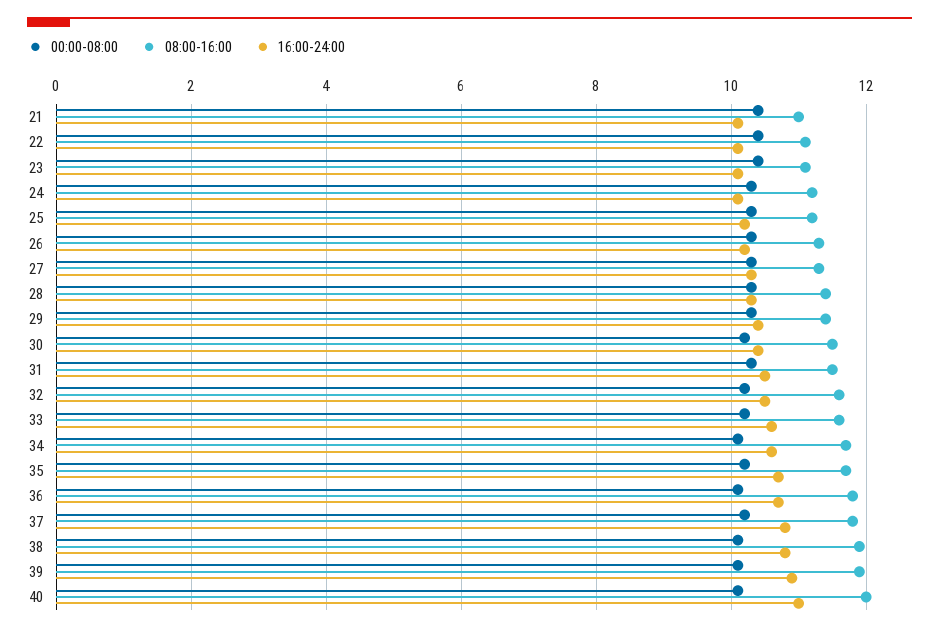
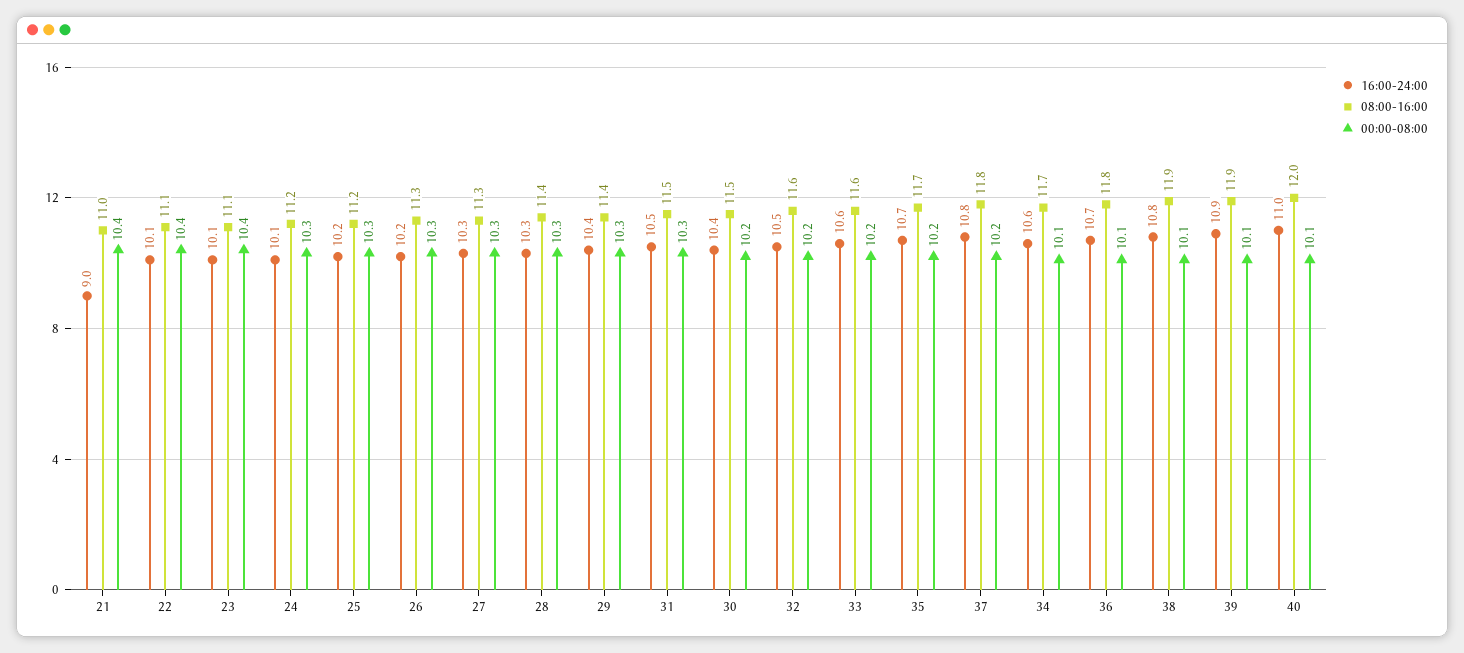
  {
    "00:00-08:00": {
      "21": 10.4,
      "22": 10.4,
      "23": 10.4,
      "24": 10.3,
      "25": 10.3,
      "26": 10.3,
      "27": 10.3,
      "28": 10.3,
      "29": 10.3,
      "30": 10.2,
      "31": 10.3,
      "32": 10.2,
      "33": 10.2,
      "34": 10.1,
      "35": 10.2,
      "36": 10.1,
      "37": 10.2,
      "38": 10.1,
      "39": 10.1,
      "40": 10.1
    },
    "08:00-16:00": {
      "21": 11,
      "22": 11.1,
      "23": 11.1,
      "24": 11.2,
      "25": 11.2,
      "26": 11.3,
      "27": 11.3,
      "28": 11.4,
      "29": 11.4,
      "30": 11.5,
      "31": 11.5,
      "32": 11.6,
      "33": 11.6,
      "34": 11.7,
      "35": 11.7,
      "36": 11.8,
      "37": 11.8,
      "38": 11.9,
      "39": 11.9,
      "40": 12
    },
    "16:00-24:00": {
-     "21": 10,
+     "21": 9,
      "22": 10.1,
      "23": 10.1,
      "24": 10.1,
      "25": 10.2,
      "26": 10.2,
      "27": 10.3,
      "28": 10.3,
      "29": 10.4,
      "30": 10.4,
      "31": 10.5,
      "32": 10.5,
      "33": 10.6,
      "34": 10.6,
      "35": 10.7,
      "36": 10.7,
      "37": 10.8,
      "38": 10.8,
      "39": 10.9,
      "40": 11
    }
  }

